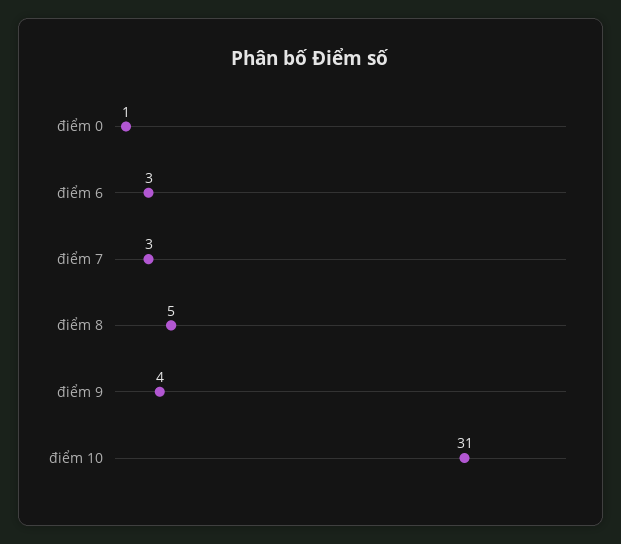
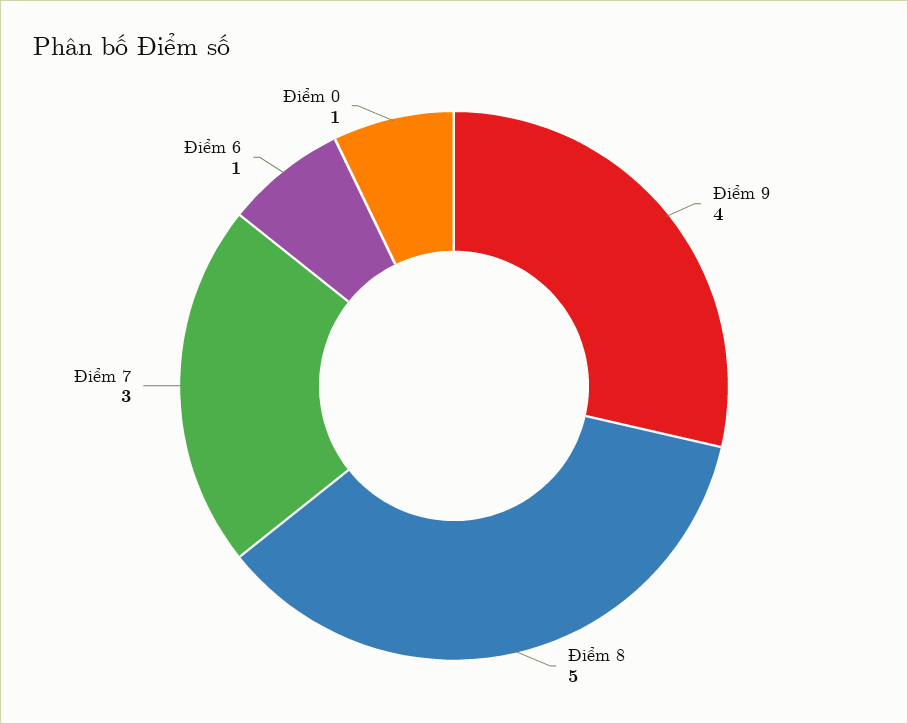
  {
    "điểm 0": 1,
-   "điểm 6": 3,
+   "điểm 6": 1,
    "điểm 7": 3,
    "điểm 8": 5,
-   "điểm 9": 4,
+   "điểm 9": 4
-   "điểm 10": 31
  }

